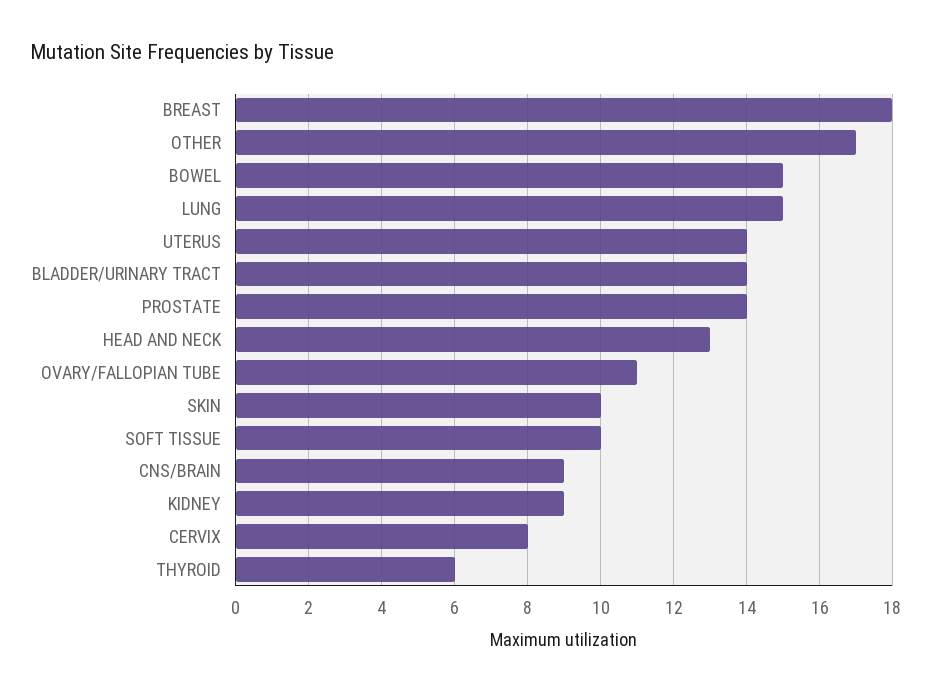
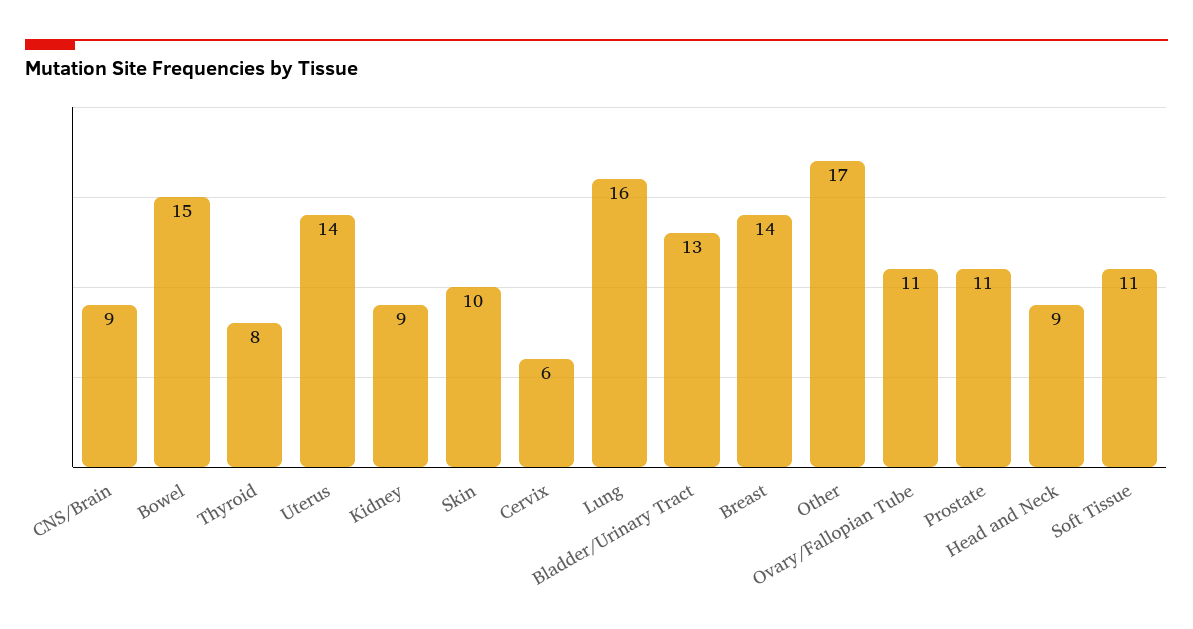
  {
-   "BREAST": 18,
+   "BREAST": 14,
    "OTHER": 17,
    "BOWEL": 15,
-   "LUNG": 15,
+   "LUNG": 16,
    "UTERUS": 14,
-   "BLADDER/URINARY TRACT": 14,
+   "BLADDER/URINARY TRACT": 13,
-   "PROSTATE": 14,
+   "PROSTATE": 11,
-   "HEAD AND NECK": 13,
+   "HEAD AND NECK": 9,
    "OVARY/FALLOPIAN TUBE": 11,
    "SKIN": 10,
-   "SOFT TISSUE": 10,
+   "SOFT TISSUE": 11,
    "CNS/BRAIN": 9,
    "KIDNEY": 9,
-   "CERVIX": 8,
+   "CERVIX": 6,
-   "THYROID": 6
+   "THYROID": 8
  }

